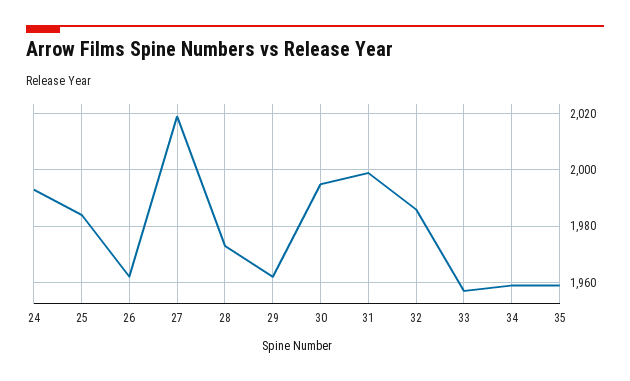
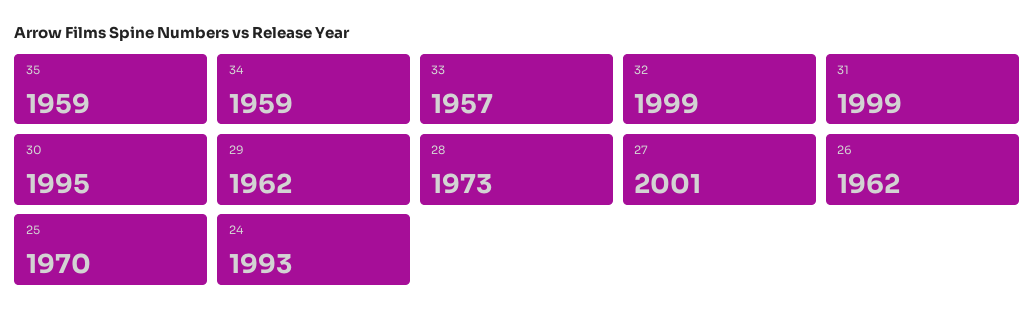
  {
    "24": 1993,
-   "25": 1985,
+   "25": 1970,
    "26": 1962,
-   "27": 2020,
+   "27": 2001,
    "28": 1973,
    "29": 1962,
    "30": 1995,
    "31": 1999,
-   "32": 1985,
+   "32": 1999,
    "33": 1957,
    "34": 1959,
    "35": 1959
  }

